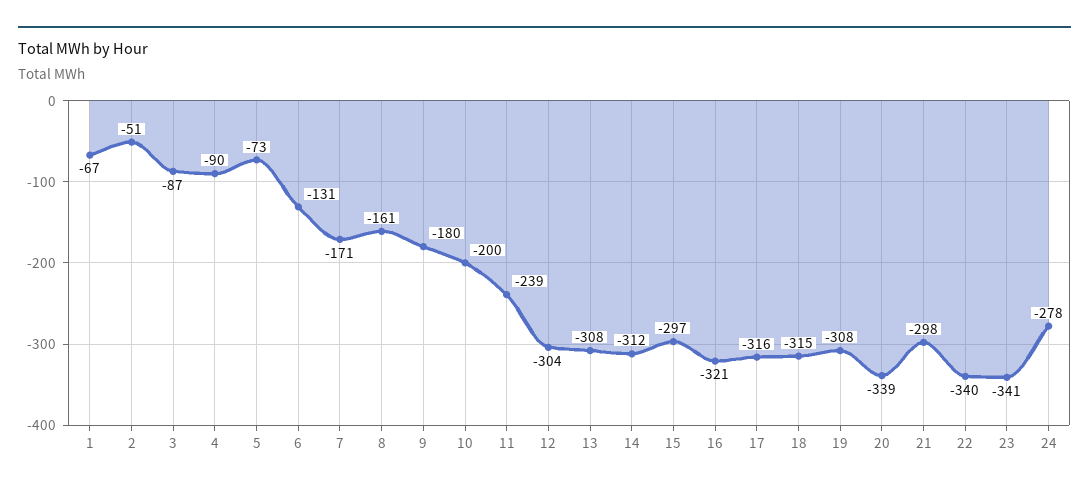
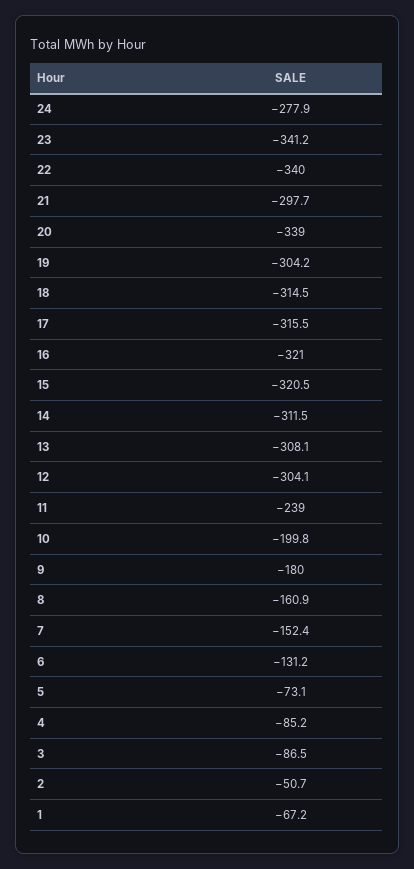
  {
    "1": -67.2,
    "2": -50.7,
    "3": -86.5,
-   "4": -90,
+   "4": -85.2,
    "5": -73.1,
    "6": -131.2,
-   "7": -171,
+   "7": -152.4,
    "8": -160.9,
    "9": -180,
    "10": -199.8,
    "11": -239,
    "12": -304.1,
    "13": -308.1,
    "14": -311.5,
-   "15": -297,
+   "15": -320.5,
    "16": -321,
    "17": -315.5,
    "18": -314.5,
-   "19": -308,
+   "19": -304.2,
    "20": -339,
    "21": -297.7,
    "22": -340,
    "23": -341.2,
    "24": -277.9
  }

